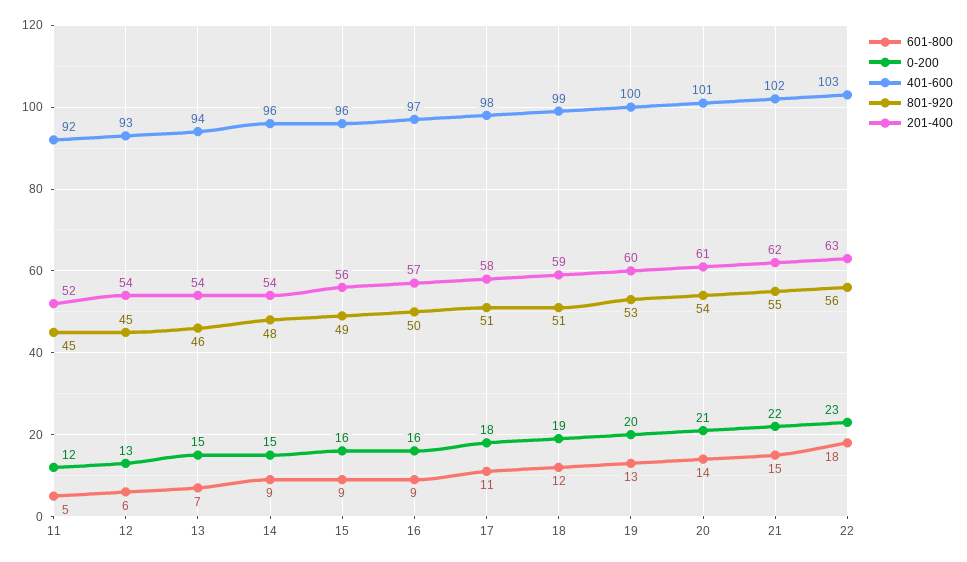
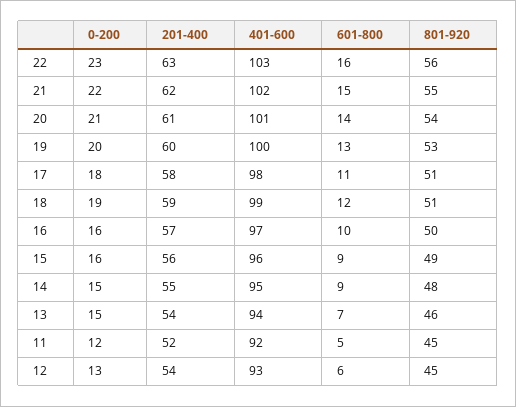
  {
    "601-800": {
      "11": 5,
      "12": 6,
      "13": 7,
      "14": 9,
      "15": 9,
-     "16": 9,
+     "16": 10,
      "17": 11,
      "18": 12,
      "19": 13,
      "20": 14,
      "21": 15,
-     "22": 18
+     "22": 16
    },
    "0-200": {
      "11": 12,
      "12": 13,
      "13": 15,
      "14": 15,
      "15": 16,
      "16": 16,
      "17": 18,
      "18": 19,
      "19": 20,
      "20": 21,
      "21": 22,
      "22": 23
    },
    "401-600": {
      "11": 92,
      "12": 93,
      "13": 94,
-     "14": 96,
+     "14": 95,
      "15": 96,
      "16": 97,
      "17": 98,
      "18": 99,
      "19": 100,
      "20": 101,
      "21": 102,
      "22": 103
    },
    "801-920": {
      "11": 45,
      "12": 45,
      "13": 46,
      "14": 48,
      "15": 49,
      "16": 50,
      "17": 51,
      "18": 51,
      "19": 53,
      "20": 54,
      "21": 55,
      "22": 56
    },
    "201-400": {
      "11": 52,
      "12": 54,
      "13": 54,
-     "14": 54,
+     "14": 55,
      "15": 56,
      "16": 57,
      "17": 58,
      "18": 59,
      "19": 60,
      "20": 61,
      "21": 62,
      "22": 63
    }
  }

